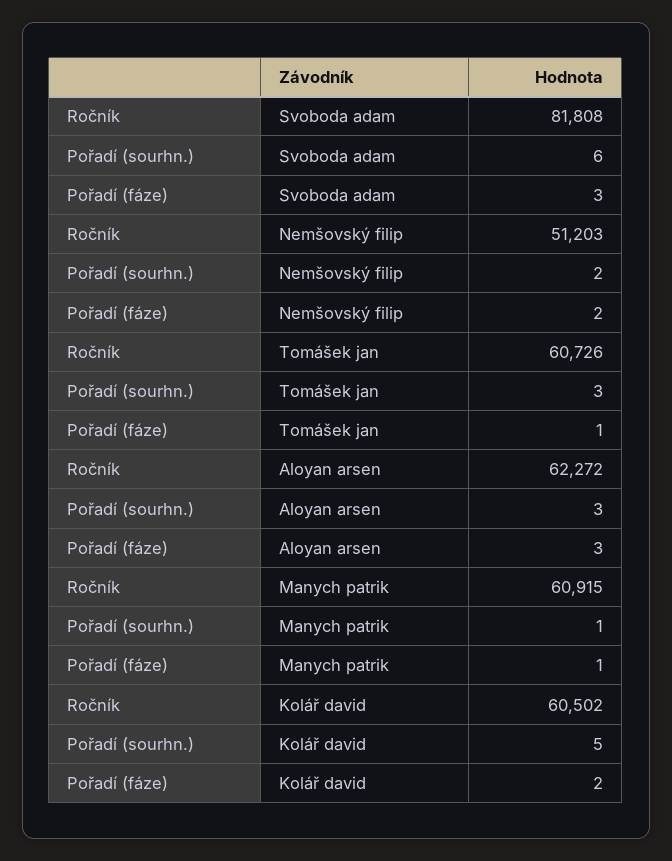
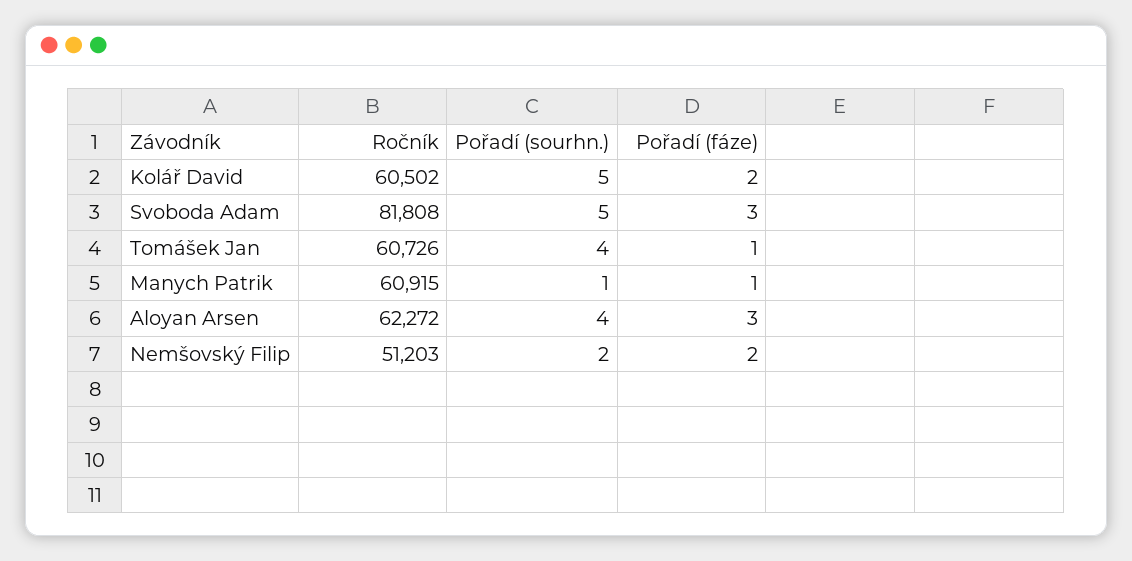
  {
    "Ročník": {
      "Svoboda adam": 81808,
      "Nemšovský filip": 51203,
      "Tomášek jan": 60726,
      "Aloyan arsen": 62272,
      "Manych patrik": 60915,
      "Kolář david": 60502
    },
    "Pořadí (sourhn.)": {
-     "Svoboda adam": 6,
+     "Svoboda adam": 5,
      "Nemšovský filip": 2,
-     "Tomášek jan": 3,
+     "Tomášek jan": 4,
-     "Aloyan arsen": 3,
+     "Aloyan arsen": 4,
      "Manych patrik": 1,
      "Kolář david": 5
    },
    "Pořadí (fáze)": {
      "Svoboda adam": 3,
      "Nemšovský filip": 2,
      "Tomášek jan": 1,
      "Aloyan arsen": 3,
      "Manych patrik": 1,
      "Kolář david": 2
    }
  }

